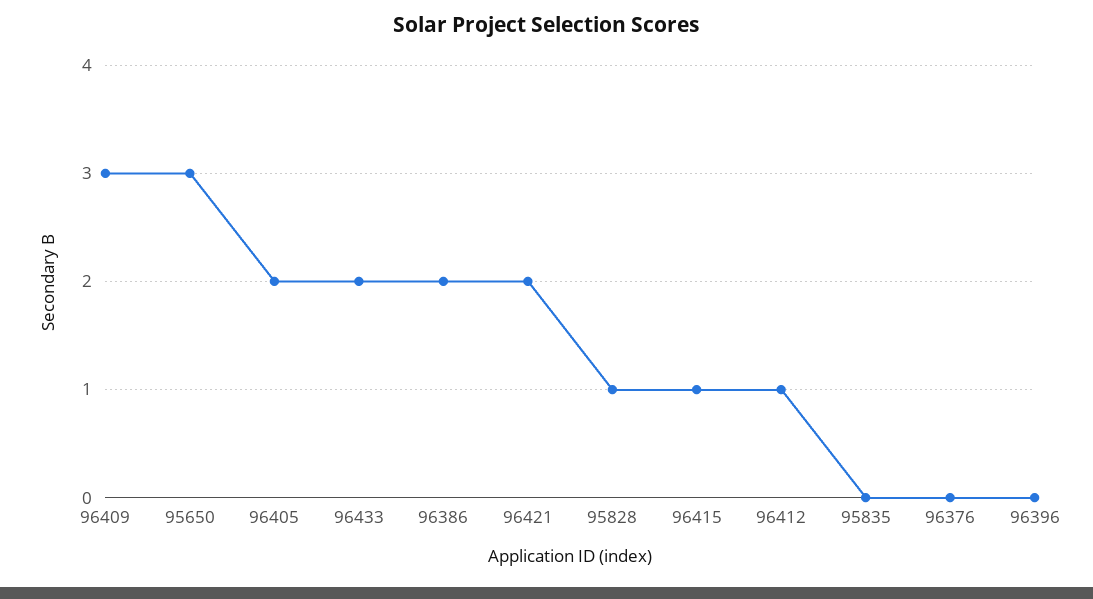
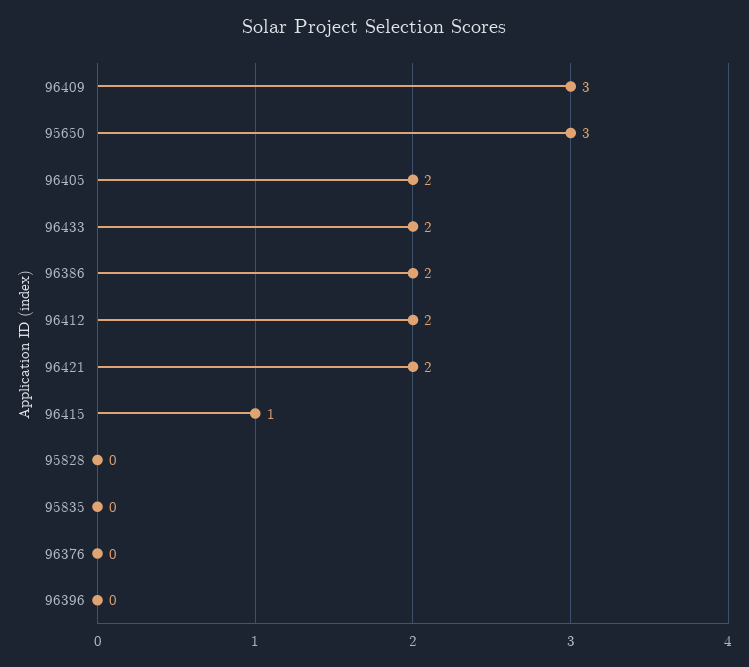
  {
    "96409": 3,
    "95650": 3,
    "96405": 2,
    "96433": 2,
    "96386": 2,
    "96421": 2,
-   "95828": 1,
+   "95828": 0,
    "96415": 1,
-   "96412": 1,
+   "96412": 2,
    "95835": 0,
    "96376": 0,
    "96396": 0
  }

